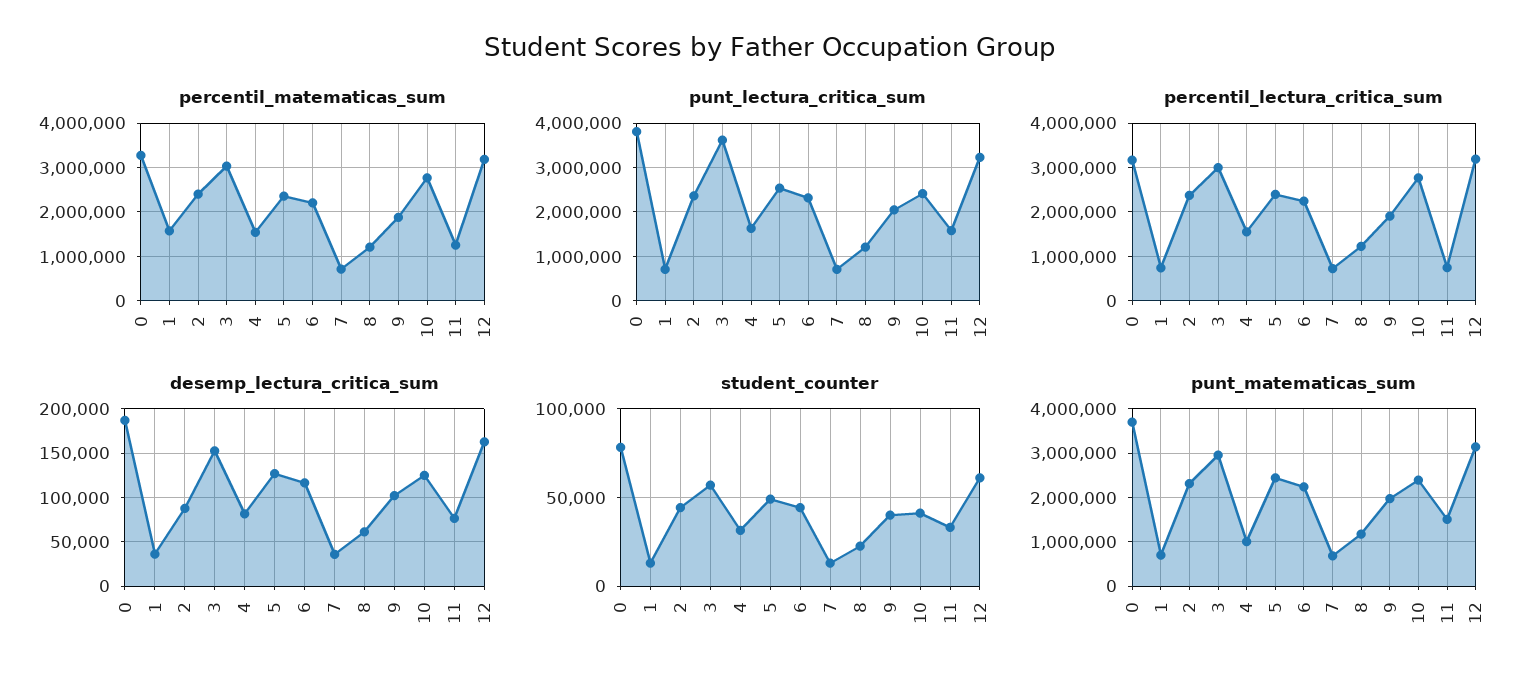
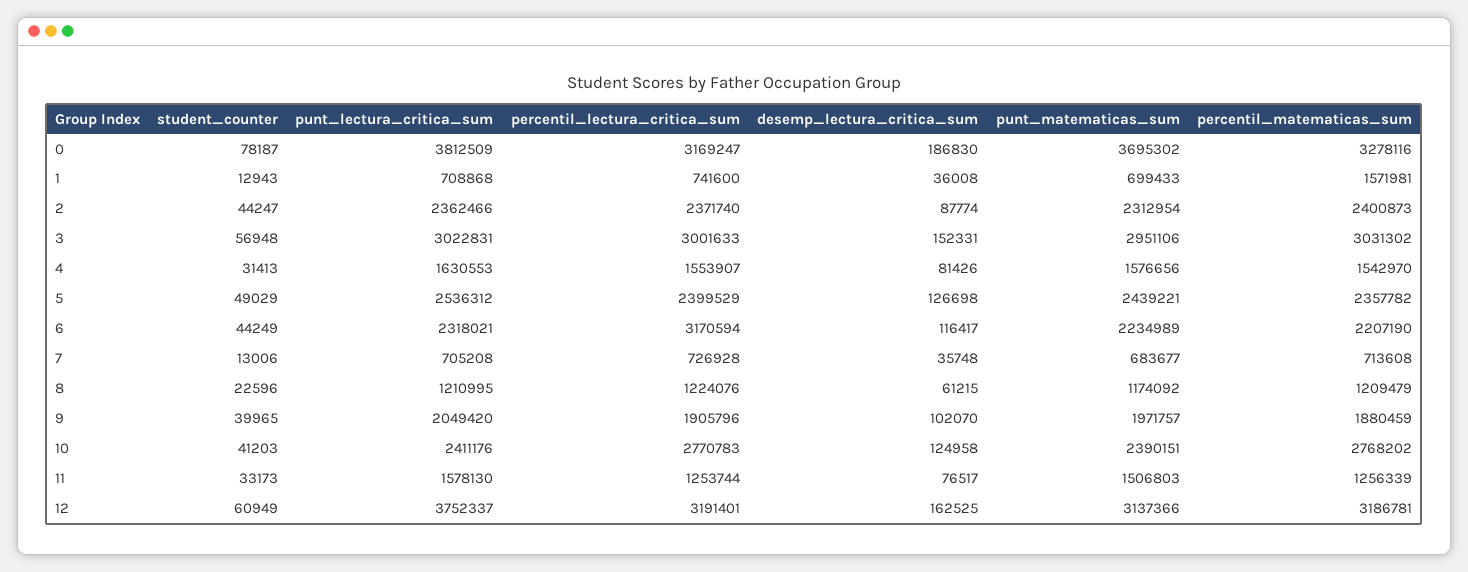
  {
    "percentil_matematicas_sum": {
      "0": 3278116,
      "1": 1571981,
      "2": 2400873,
      "3": 3031302,
      "4": 1542970,
      "5": 2357782,
      "6": 2207190,
      "7": 713608,
      "8": 1209479,
      "9": 1880459,
      "10": 2768202,
      "11": 1256339,
      "12": 3186781
    },
    "punt_lectura_critica_sum": {
      "0": 3812509,
      "1": 708868,
      "2": 2362466,
-     "3": 3600000,
+     "3": 3022831,
      "4": 1630553,
      "5": 2536312,
      "6": 2318021,
      "7": 705208,
      "8": 1210995,
      "9": 2049420,
      "10": 2411176,
      "11": 1578130,
-     "12": 3200000
+     "12": 3752337
    },
    "percentil_lectura_critica_sum": {
      "0": 3169247,
      "1": 741600,
      "2": 2371740,
      "3": 3001633,
      "4": 1553907,
      "5": 2399529,
-     "6": 2200000,
+     "6": 3170594,
      "7": 726928,
      "8": 1224076,
      "9": 1905796,
      "10": 2770783,
-     "11": 800000,
+     "11": 1253744,
      "12": 3191401
    },
    "desemp_lectura_critica_sum": {
      "0": 186830,
      "1": 36008,
      "2": 87774,
      "3": 152331,
      "4": 81426,
      "5": 126698,
      "6": 116417,
      "7": 35748,
      "8": 61215,
      "9": 102070,
      "10": 124958,
      "11": 76517,
      "12": 162525
    },
    "student_counter": {
      "0": 78187,
      "1": 12943,
      "2": 44247,
      "3": 56948,
      "4": 31413,
      "5": 49029,
      "6": 44249,
      "7": 13006,
      "8": 22596,
      "9": 39965,
      "10": 41203,
      "11": 33173,
      "12": 60949
    },
    "punt_matematicas_sum": {
      "0": 3695302,
      "1": 699433,
      "2": 2312954,
      "3": 2951106,
-     "4": 1000000,
+     "4": 1576656,
      "5": 2439221,
      "6": 2234989,
      "7": 683677,
      "8": 1174092,
      "9": 1971757,
      "10": 2390151,
      "11": 1506803,
      "12": 3137366
    }
  }

